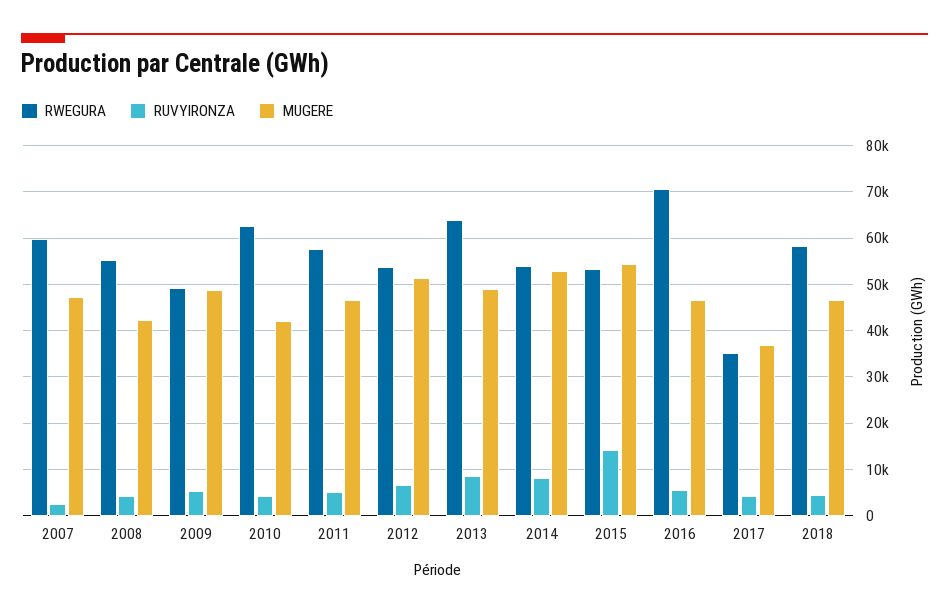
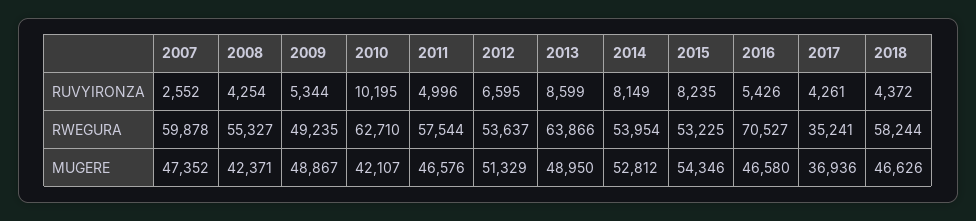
  {
    "RWEGURA": {
      "2007": 59878,
      "2008": 55327,
      "2009": 49235,
      "2010": 62710,
      "2011": 57544,
      "2012": 53637,
      "2013": 63866,
      "2014": 53954,
      "2015": 53225,
      "2016": 70527,
      "2017": 35241,
      "2018": 58244
    },
    "RUVYIRONZA": {
      "2007": 2552,
      "2008": 4254,
      "2009": 5344,
-     "2010": 4000,
+     "2010": 10195,
      "2011": 4996,
      "2012": 6595,
      "2013": 8599,
      "2014": 8149,
-     "2015": 14000,
+     "2015": 8235,
      "2016": 5426,
      "2017": 4261,
      "2018": 4372
    },
    "MUGERE": {
      "2007": 47352,
      "2008": 42371,
      "2009": 48867,
      "2010": 42107,
      "2011": 46576,
      "2012": 51329,
      "2013": 48950,
      "2014": 52812,
      "2015": 54346,
      "2016": 46580,
      "2017": 36936,
      "2018": 46626
    }
  }

